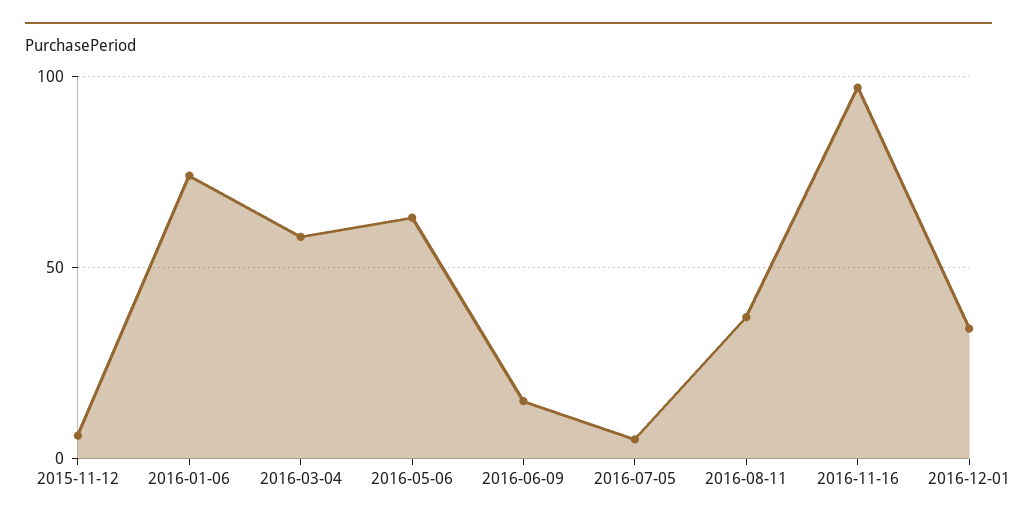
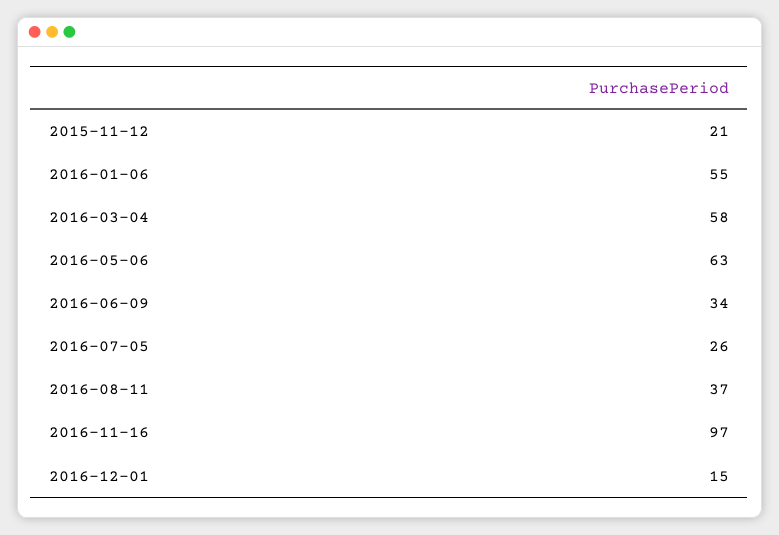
  {
-   "2015-11-12": 5,
+   "2015-11-12": 21,
-   "2016-01-06": 75,
+   "2016-01-06": 55,
    "2016-03-04": 58,
    "2016-05-06": 63,
-   "2016-06-09": 15,
+   "2016-06-09": 34,
-   "2016-07-05": 5,
+   "2016-07-05": 26,
    "2016-08-11": 37,
    "2016-11-16": 97,
-   "2016-12-01": 35
+   "2016-12-01": 15
  }

